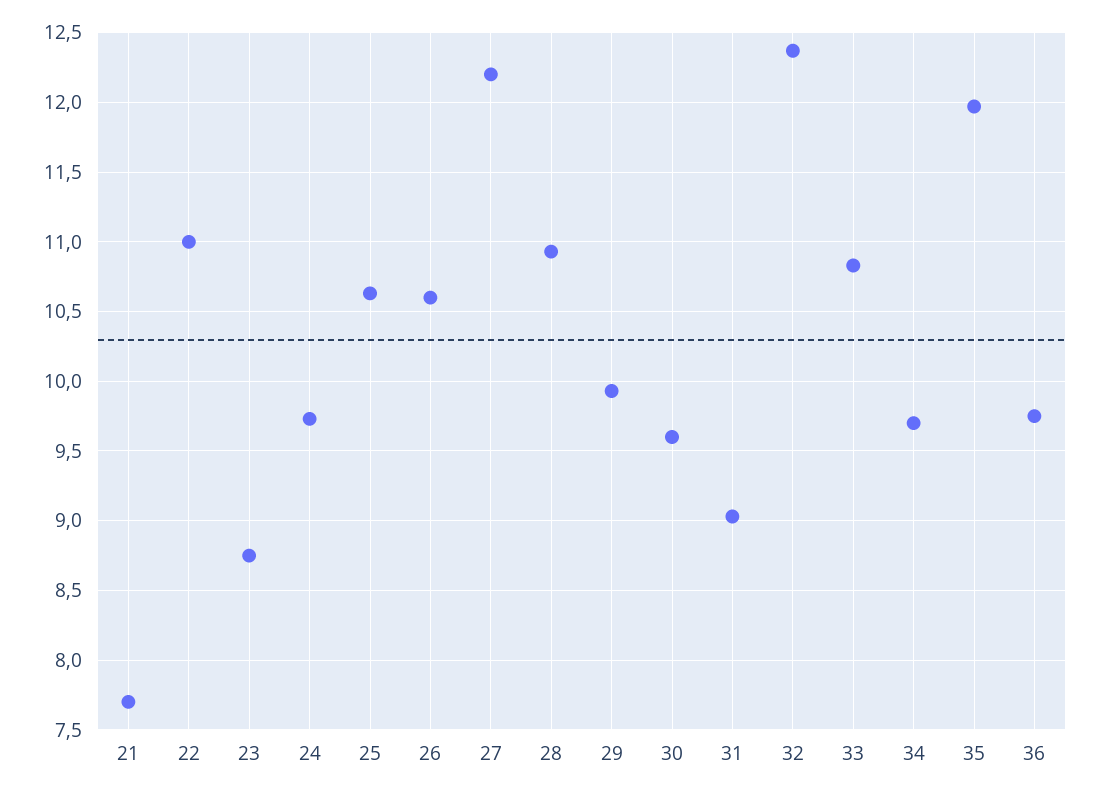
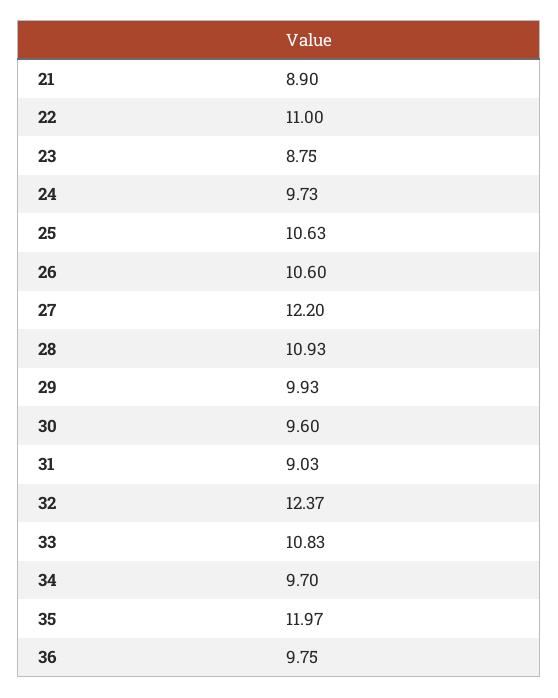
  {
-   "21": 7.7,
+   "21": 8.9,
    "22": 11,
    "23": 8.75,
    "24": 9.73,
    "25": 10.63,
    "26": 10.6,
    "27": 12.2,
    "28": 10.93,
    "29": 9.93,
    "30": 9.6,
    "31": 9.03,
    "32": 12.37,
    "33": 10.83,
    "34": 9.7,
    "35": 11.97,
    "36": 9.75
  }

